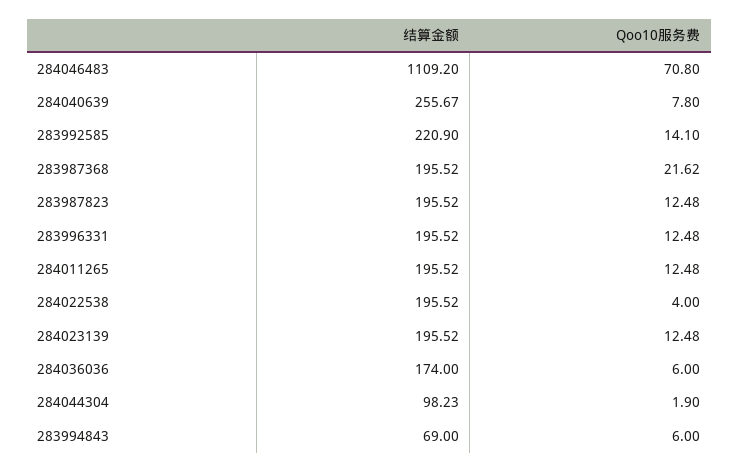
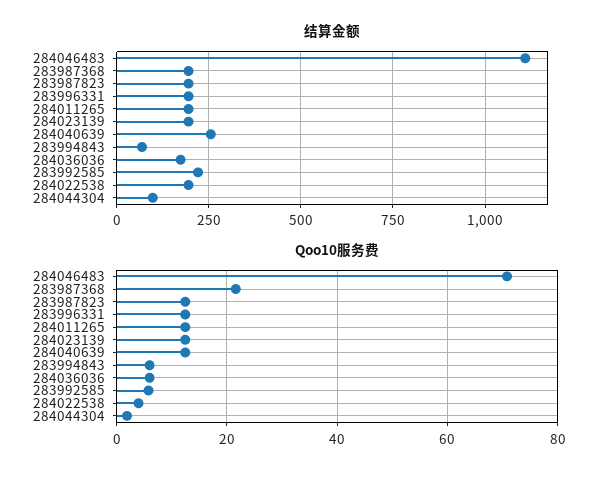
  {
    "结算金额": {
      "284046483": 1109.2,
      "284040639": 255.67,
      "283992585": 220.9,
      "283987368": 195.52,
      "283987823": 195.52,
      "283996331": 195.52,
      "284011265": 195.52,
      "284022538": 195.52,
      "284023139": 195.52,
      "284036036": 174,
      "284044304": 98.23,
      "283994843": 69
    },
    "Qoo10服务费": {
      "284046483": 70.8,
-     "284040639": 7.8,
+     "284040639": 12,
-     "283992585": 14.1,
+     "283992585": 6,
      "283987368": 21.62,
      "283987823": 12.48,
      "283996331": 12.48,
      "284011265": 12.48,
      "284022538": 4,
      "284023139": 12.48,
      "284036036": 6,
      "284044304": 1.9,
      "283994843": 6
    }
  }

